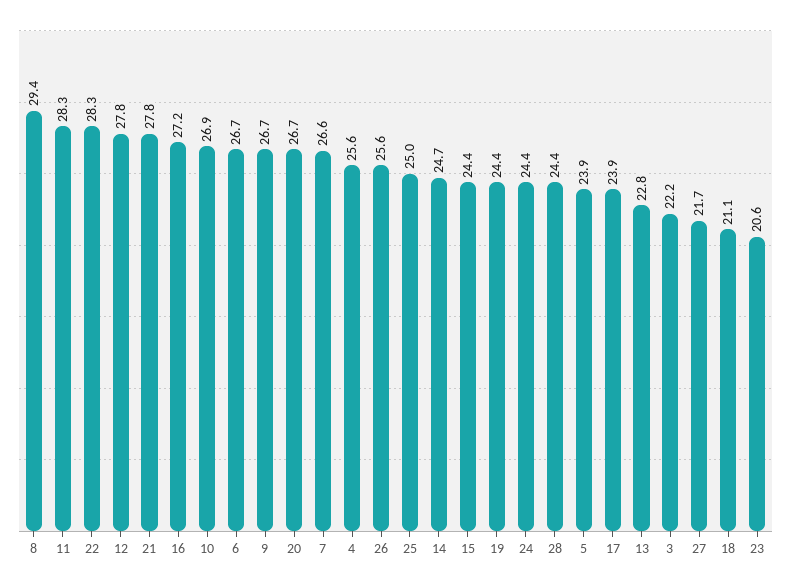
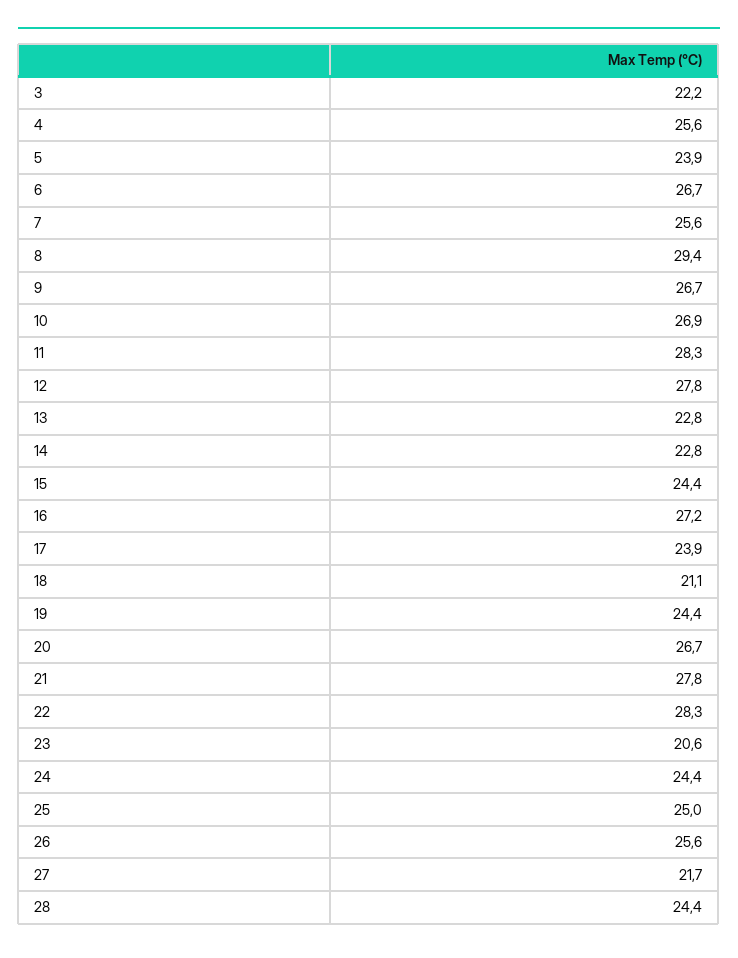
  {
    "8": 29.4,
    "11": 28.3,
    "22": 28.3,
    "12": 27.8,
    "21": 27.8,
    "16": 27.2,
    "10": 26.9,
    "6": 26.7,
    "9": 26.7,
    "20": 26.7,
-   "7": 26.6,
+   "7": 25.6,
    "4": 25.6,
    "26": 25.6,
    "25": 25,
-   "14": 24.7,
+   "14": 22.8,
    "15": 24.4,
    "19": 24.4,
    "24": 24.4,
    "28": 24.4,
    "5": 23.9,
    "17": 23.9,
    "13": 22.8,
    "3": 22.2,
    "27": 21.7,
    "18": 21.1,
    "23": 20.6
  }

